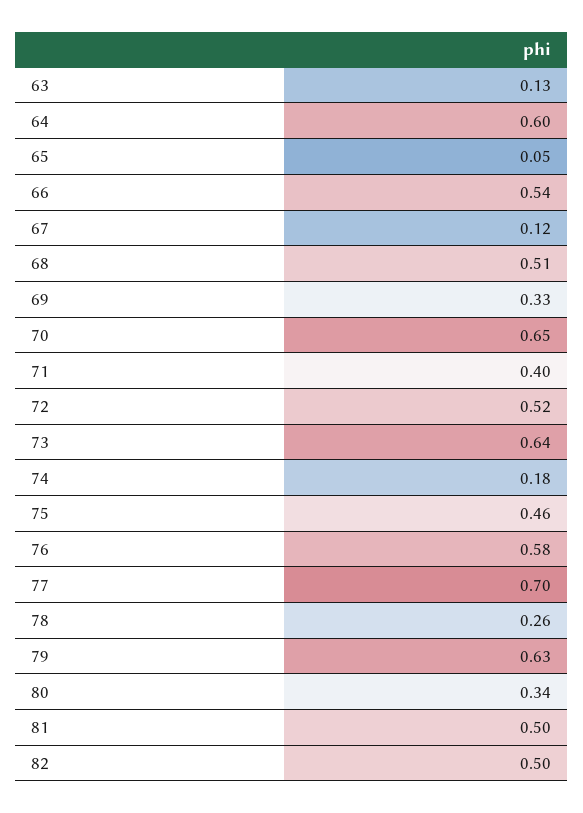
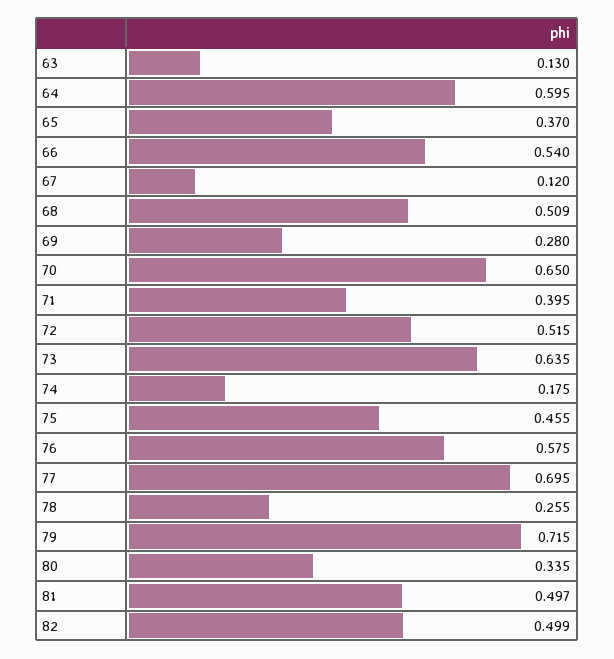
  {
    "63": 0.13,
    "64": 0.595,
-   "65": 0.05,
+   "65": 0.37,
    "66": 0.54,
    "67": 0.12,
    "68": 0.509,
-   "69": 0.33,
+   "69": 0.28,
    "70": 0.65,
    "71": 0.395,
    "72": 0.515,
    "73": 0.635,
    "74": 0.175,
    "75": 0.455,
    "76": 0.575,
    "77": 0.695,
    "78": 0.255,
-   "79": 0.63,
+   "79": 0.715,
    "80": 0.335,
    "81": 0.497,
    "82": 0.499
  }

